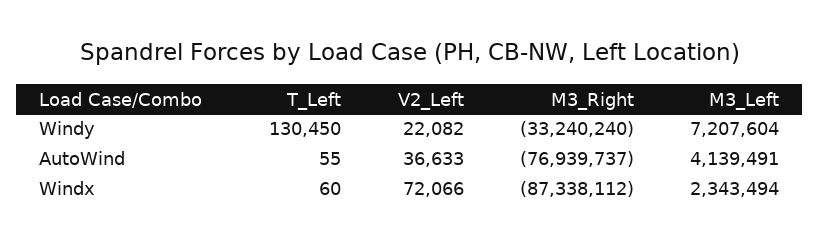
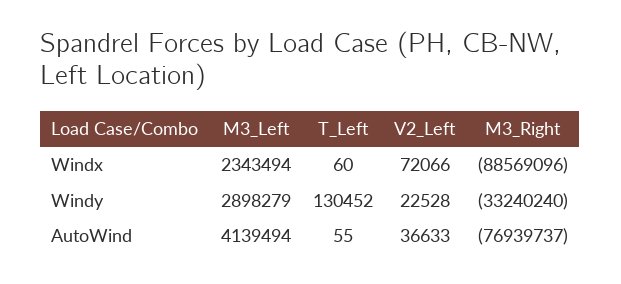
  {
    "T_Left": {
-     "Windy": 130450,
+     "Windy": 130452,
      "AutoWind": 55,
      "Windx": 60
    },
    "V2_Left": {
-     "Windy": 22082,
+     "Windy": 22528,
      "AutoWind": 36633,
      "Windx": 72066
    },
    "M3_Right": {
      "Windy": -33240240,
      "AutoWind": -76939737,
-     "Windx": -87338112
+     "Windx": -88569096
    },
    "M3_Left": {
-     "Windy": 7207604,
+     "Windy": 2898279,
-     "AutoWind": 4139491,
+     "AutoWind": 4139494,
      "Windx": 2343494
    }
  }

